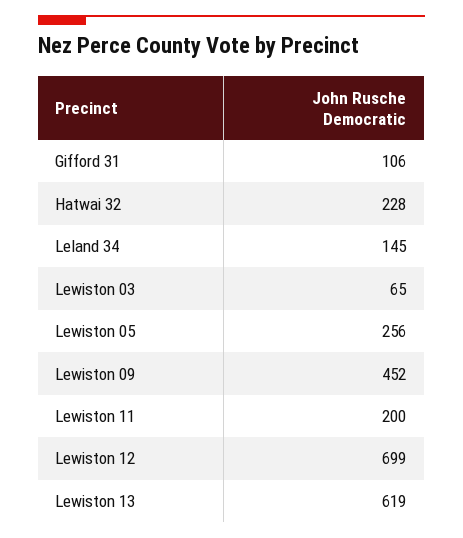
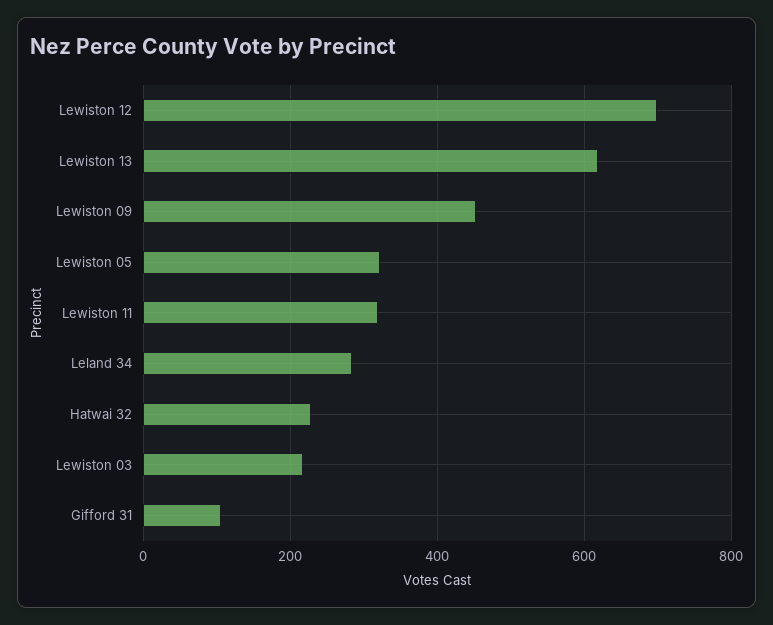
  {
    "Gifford 31": 106,
    "Hatwai 32": 228,
-   "Leland 34": 145,
+   "Leland 34": 280,
-   "Lewiston 03": 65,
+   "Lewiston 03": 220,
-   "Lewiston 05": 256,
+   "Lewiston 05": 320,
    "Lewiston 09": 452,
-   "Lewiston 11": 200,
+   "Lewiston 11": 320,
    "Lewiston 12": 699,
    "Lewiston 13": 619
  }

